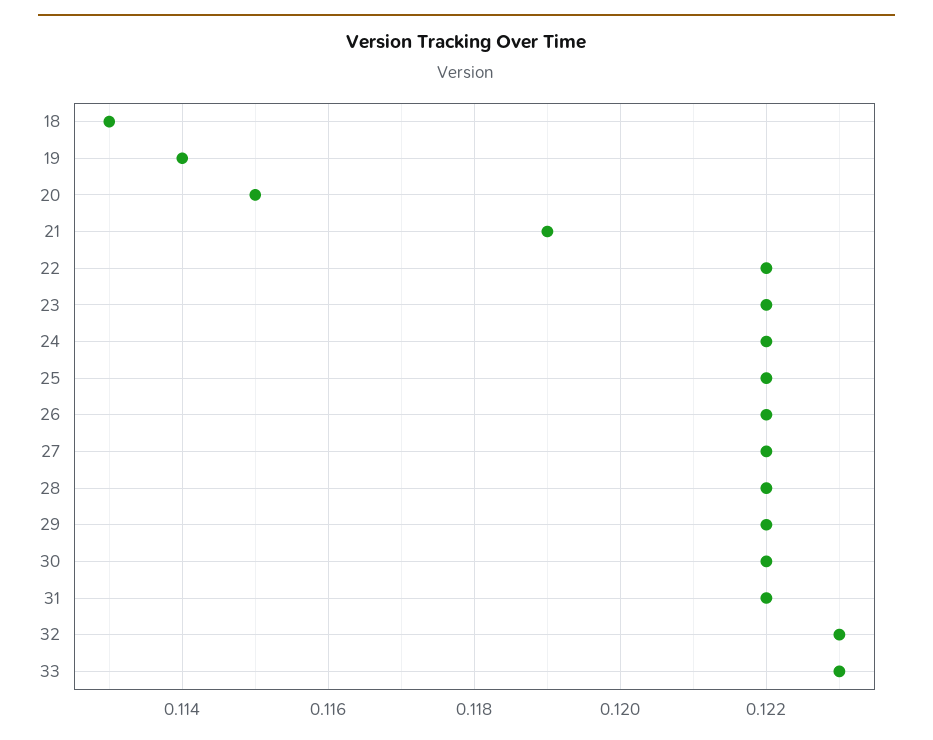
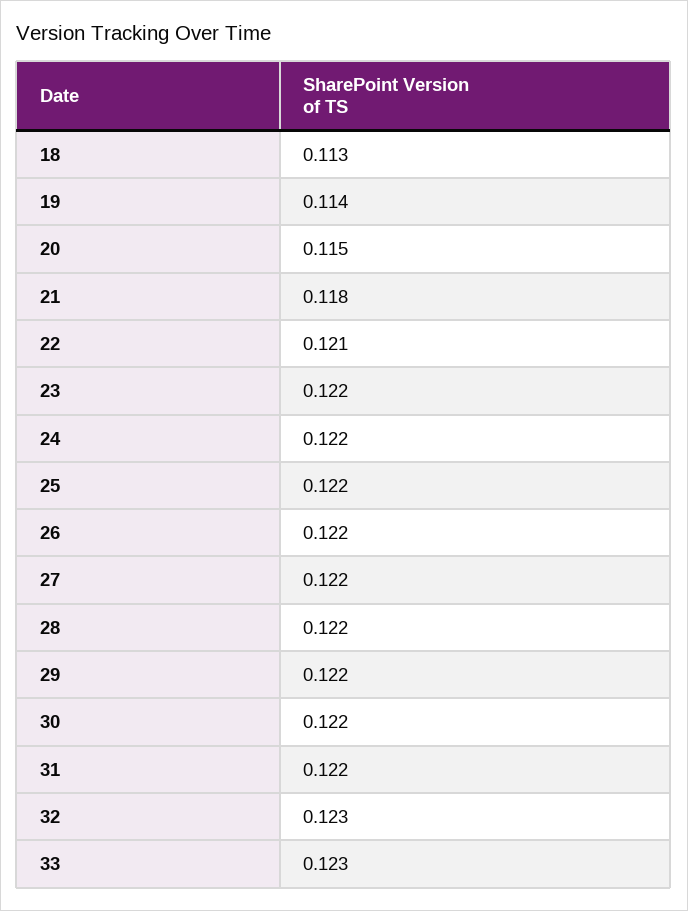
  {
    "18": 0.113,
    "19": 0.114,
    "20": 0.115,
-   "21": 0.119,
+   "21": 0.118,
-   "22": 0.122,
+   "22": 0.121,
    "23": 0.122,
    "24": 0.122,
    "25": 0.122,
    "26": 0.122,
    "27": 0.122,
    "28": 0.122,
    "29": 0.122,
    "30": 0.122,
    "31": 0.122,
    "32": 0.123,
    "33": 0.123
  }

